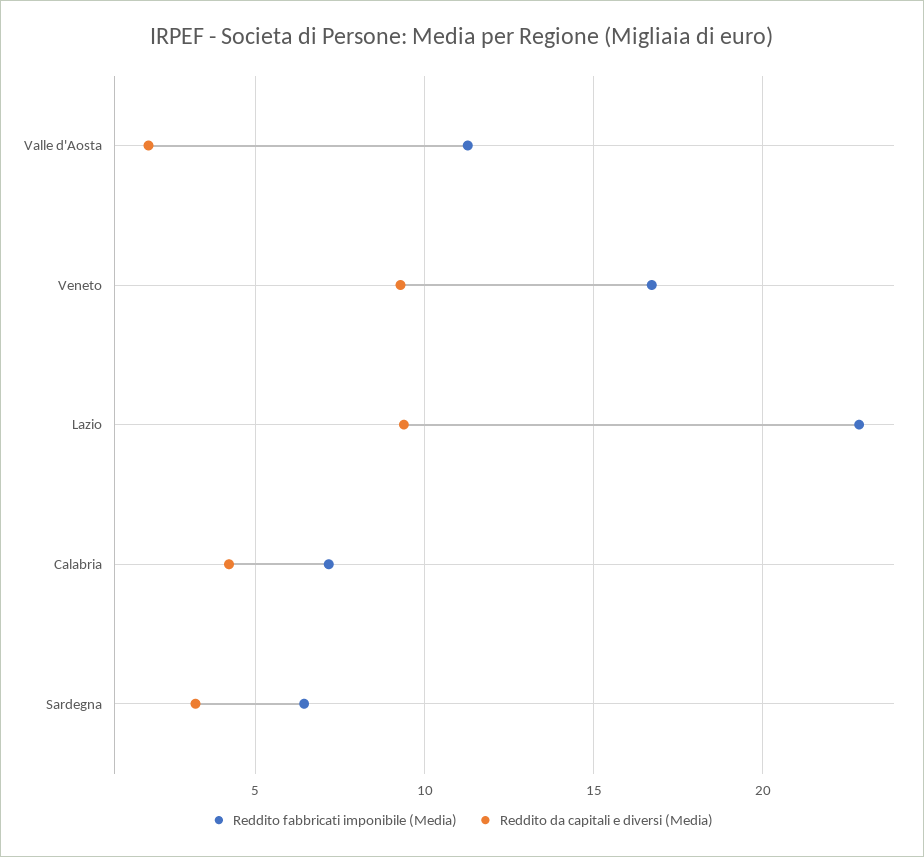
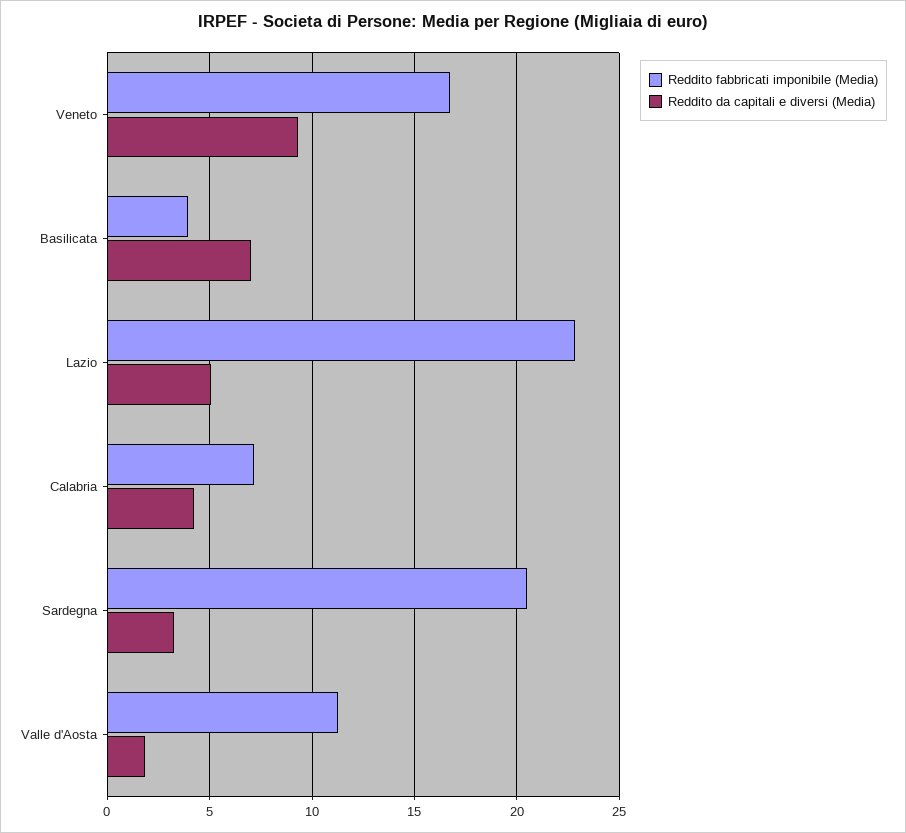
  {
    "Reddito fabbricati imponibile (Media)": {
      "Valle d'Aosta": 11.5,
      "Veneto": 16.5,
      "Lazio": 23,
      "Calabria": 7,
-     "Sardegna": 6.5
+     "Sardegna": 20.5,
+     "Basilicata": 4
    },
    "Reddito da capitali e diversi (Media)": {
      "Valle d'Aosta": 2,
      "Veneto": 9.5,
-     "Lazio": 9.5,
+     "Lazio": 5,
      "Calabria": 4,
-     "Sardegna": 3
+     "Sardegna": 3,
+     "Basilicata": 7
    }
  }

